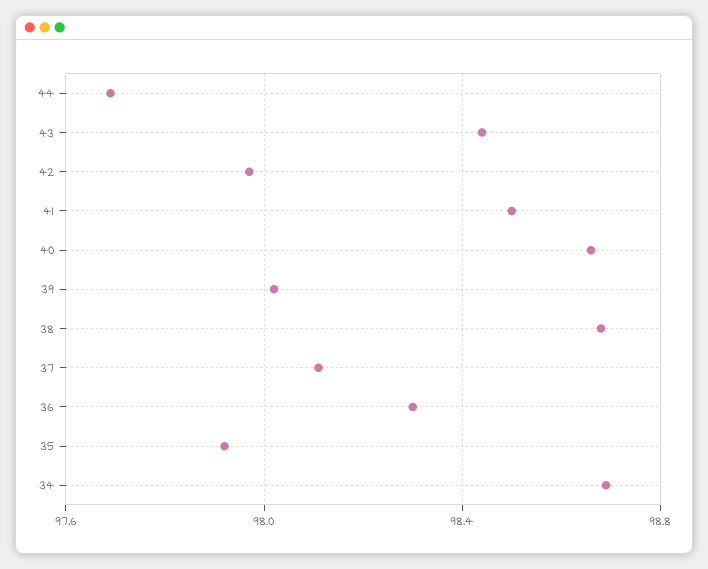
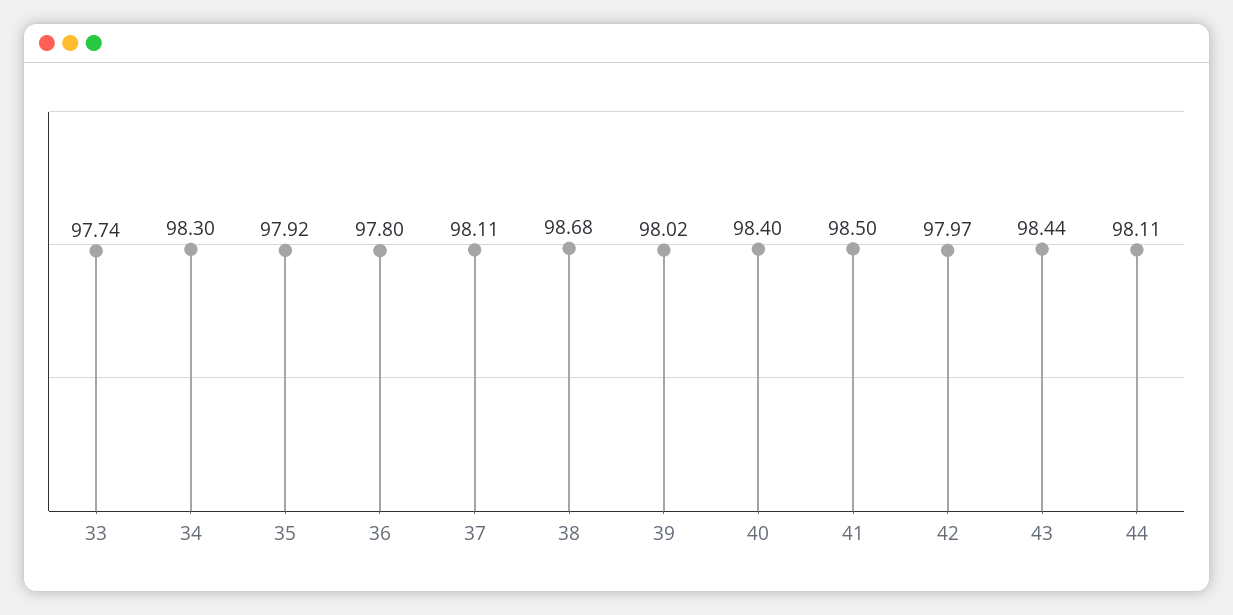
  {
-   "44": 97.7,
+   "44": 98.11,
    "43": 98.44,
    "42": 97.97,
    "41": 98.5,
-   "40": 98.65,
+   "40": 98.4,
    "39": 98.02,
    "38": 98.68,
    "37": 98.11,
-   "36": 98.3,
+   "36": 97.8,
    "35": 97.92,
-   "34": 98.7
+   "34": 98.3,
+   "33": 97.74
  }

